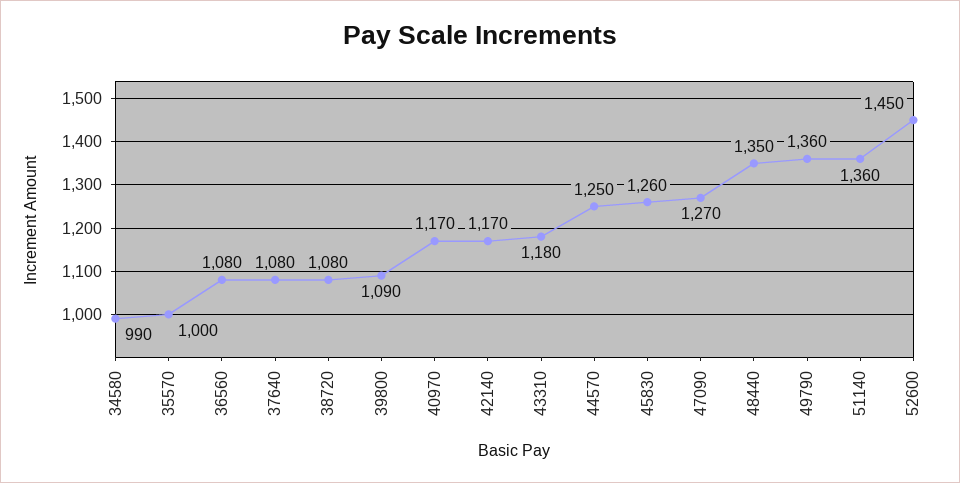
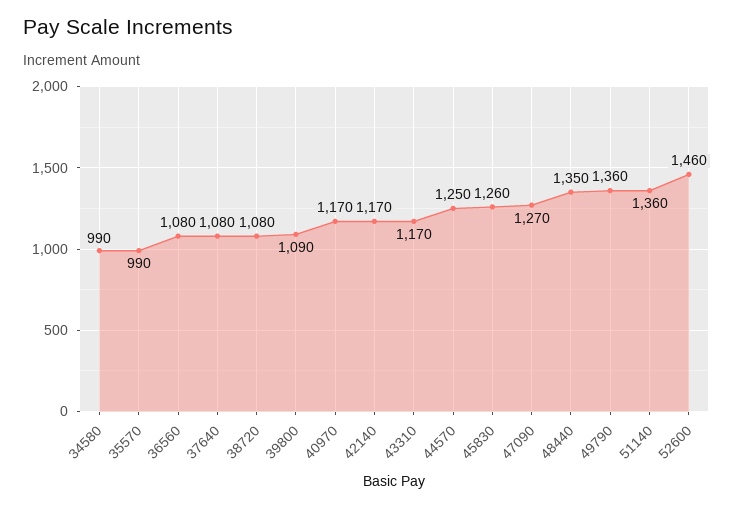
  {
    "34580": 990,
-   "35570": 1000,
+   "35570": 990,
    "36560": 1080,
    "37640": 1080,
    "38720": 1080,
    "39800": 1090,
    "40970": 1170,
    "42140": 1170,
-   "43310": 1180,
+   "43310": 1170,
    "44570": 1250,
    "45830": 1260,
    "47090": 1270,
    "48440": 1350,
    "49790": 1360,
    "51140": 1360,
-   "52600": 1450
+   "52600": 1460
  }

